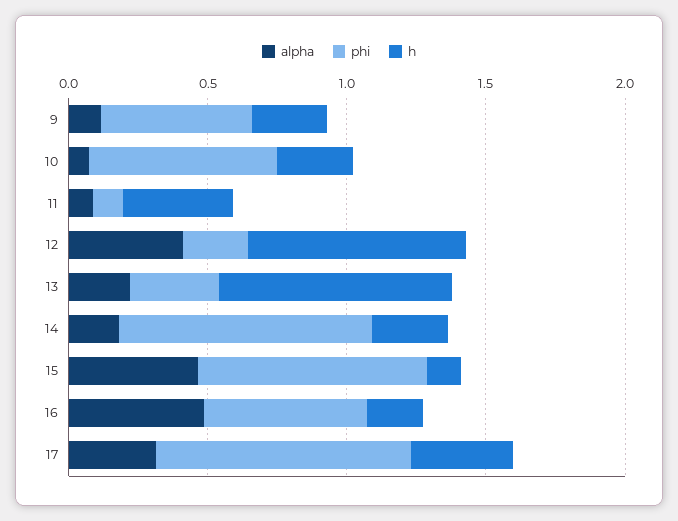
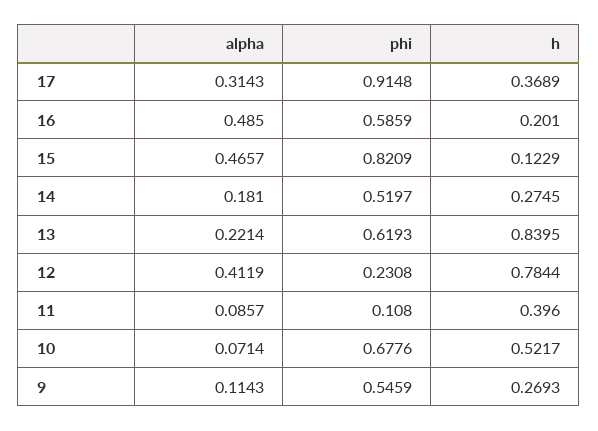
  {
    "alpha": {
      "9": 0.1143,
      "10": 0.0714,
      "11": 0.0857,
      "12": 0.4119,
      "13": 0.2214,
      "14": 0.181,
      "15": 0.4657,
      "16": 0.485,
      "17": 0.3143
    },
    "phi": {
      "9": 0.5459,
      "10": 0.6776,
      "11": 0.108,
      "12": 0.2308,
-     "13": 0.3,
+     "13": 0.6193,
-     "14": 0.9,
+     "14": 0.5197,
      "15": 0.8209,
      "16": 0.5859,
      "17": 0.9148
    },
    "h": {
      "9": 0.2693,
-     "10": 0.3,
+     "10": 0.5217,
      "11": 0.396,
      "12": 0.7844,
      "13": 0.8395,
      "14": 0.2745,
      "15": 0.1229,
      "16": 0.201,
      "17": 0.3689
    }
  }

